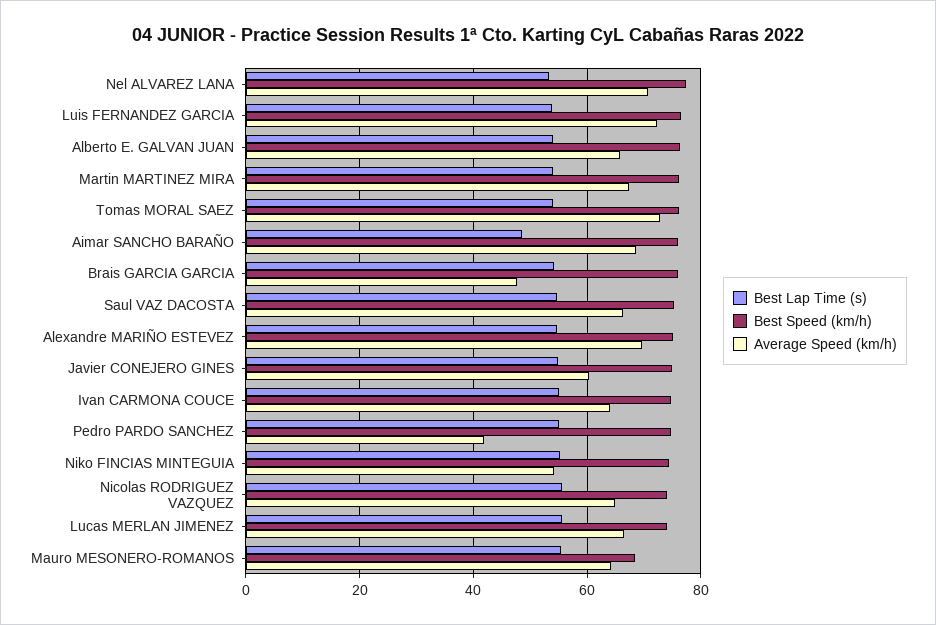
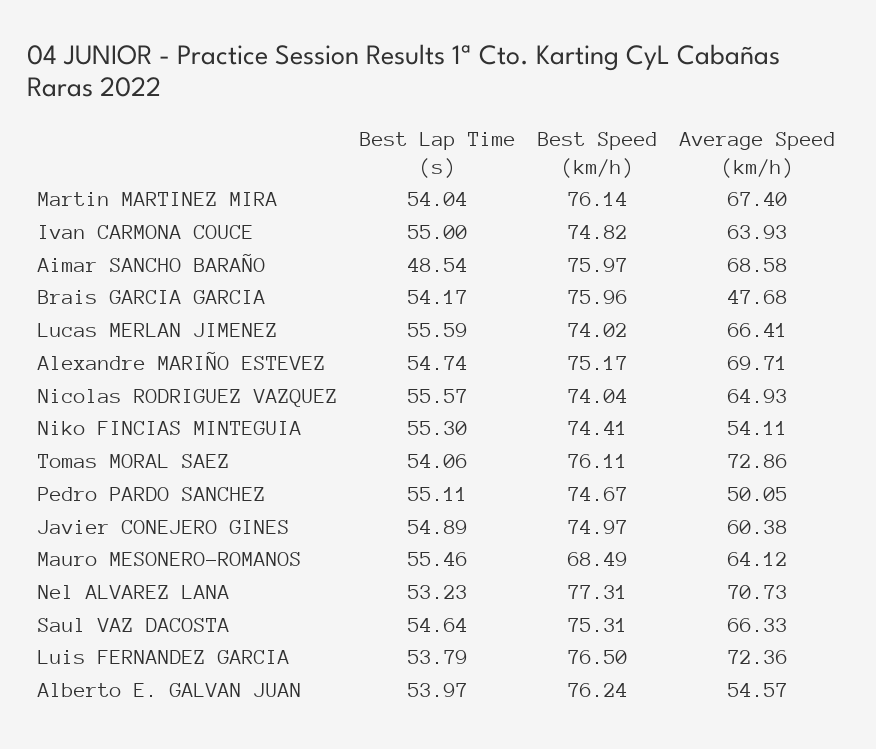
  {
    "Best Lap Time (s)": {
      "Nel ALVAREZ LANA": 53.23,
      "Luis FERNANDEZ GARCIA": 53.79,
      "Alberto E. GALVAN JUAN": 53.97,
      "Martin MARTINEZ MIRA": 54.04,
      "Tomas MORAL SAEZ": 54.06,
      "Aimar SANCHO BARAÑO": 48.54,
      "Brais GARCIA GARCIA": 54.17,
      "Saul VAZ DACOSTA": 54.64,
      "Alexandre MARIÑO ESTEVEZ": 54.74,
      "Javier CONEJERO GINES": 54.89,
      "Ivan CARMONA COUCE": 55,
      "Pedro PARDO SANCHEZ": 55.11,
      "Niko FINCIAS MINTEGUIA": 55.3,
      "Nicolas RODRIGUEZ VAZQUEZ": 55.57,
      "Lucas MERLAN JIMENEZ": 55.59,
      "Mauro MESONERO-ROMANOS": 55.46
    },
    "Best Speed (km/h)": {
      "Nel ALVAREZ LANA": 77.31,
      "Luis FERNANDEZ GARCIA": 76.5,
      "Alberto E. GALVAN JUAN": 76.24,
      "Martin MARTINEZ MIRA": 76.14,
      "Tomas MORAL SAEZ": 76.11,
      "Aimar SANCHO BARAÑO": 75.97,
      "Brais GARCIA GARCIA": 75.96,
      "Saul VAZ DACOSTA": 75.31,
      "Alexandre MARIÑO ESTEVEZ": 75.17,
      "Javier CONEJERO GINES": 74.97,
      "Ivan CARMONA COUCE": 74.82,
      "Pedro PARDO SANCHEZ": 74.67,
      "Niko FINCIAS MINTEGUIA": 74.41,
      "Nicolas RODRIGUEZ VAZQUEZ": 74.04,
      "Lucas MERLAN JIMENEZ": 74.02,
      "Mauro MESONERO-ROMANOS": 68.49
    },
    "Average Speed (km/h)": {
      "Nel ALVAREZ LANA": 70.73,
      "Luis FERNANDEZ GARCIA": 72.36,
-     "Alberto E. GALVAN JUAN": 66,
+     "Alberto E. GALVAN JUAN": 54.57,
      "Martin MARTINEZ MIRA": 67.4,
      "Tomas MORAL SAEZ": 72.86,
      "Aimar SANCHO BARAÑO": 68.58,
      "Brais GARCIA GARCIA": 47.68,
      "Saul VAZ DACOSTA": 66.33,
      "Alexandre MARIÑO ESTEVEZ": 69.71,
      "Javier CONEJERO GINES": 60.38,
      "Ivan CARMONA COUCE": 63.93,
-     "Pedro PARDO SANCHEZ": 42,
+     "Pedro PARDO SANCHEZ": 50.05,
      "Niko FINCIAS MINTEGUIA": 54.11,
      "Nicolas RODRIGUEZ VAZQUEZ": 64.93,
      "Lucas MERLAN JIMENEZ": 66.41,
      "Mauro MESONERO-ROMANOS": 64.12
    }
  }

